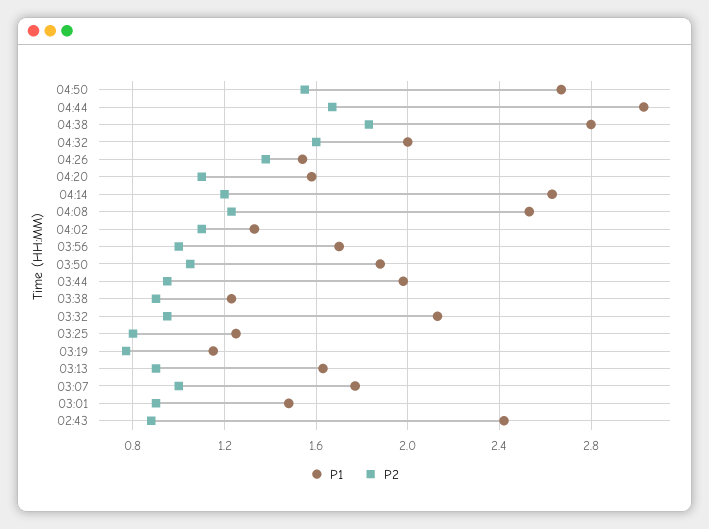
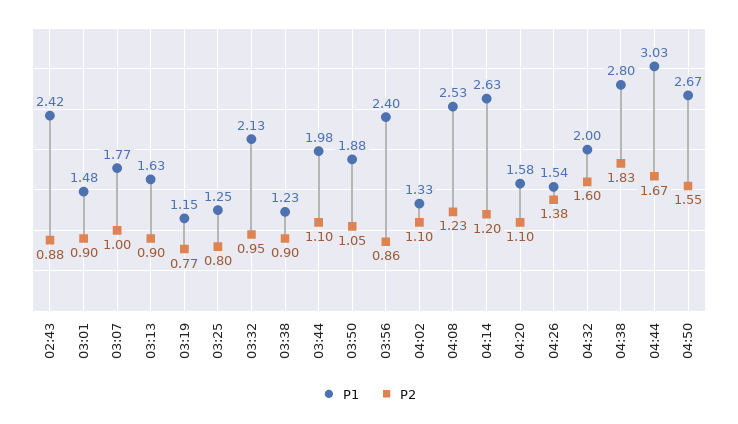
  {
    "P1": {
      "04:50": 2.67,
      "04:44": 3.03,
      "04:38": 2.8,
      "04:32": 2,
      "04:26": 1.54,
      "04:20": 1.58,
      "04:14": 2.63,
      "04:08": 2.53,
      "04:02": 1.33,
-     "03:56": 1.7,
+     "03:56": 2.4,
      "03:50": 1.88,
      "03:44": 1.98,
      "03:38": 1.23,
      "03:32": 2.13,
      "03:25": 1.25,
      "03:19": 1.15,
      "03:13": 1.63,
      "03:07": 1.77,
      "03:01": 1.48,
      "02:43": 2.42
    },
    "P2": {
      "04:50": 1.55,
      "04:44": 1.67,
      "04:38": 1.83,
      "04:32": 1.6,
      "04:26": 1.38,
      "04:20": 1.1,
      "04:14": 1.2,
      "04:08": 1.23,
      "04:02": 1.1,
-     "03:56": 1,
+     "03:56": 0.86,
      "03:50": 1.05,
-     "03:44": 0.95,
+     "03:44": 1.1,
      "03:38": 0.9,
      "03:32": 0.95,
      "03:25": 0.8,
      "03:19": 0.77,
      "03:13": 0.9,
      "03:07": 1,
      "03:01": 0.9,
      "02:43": 0.88
    }
  }

